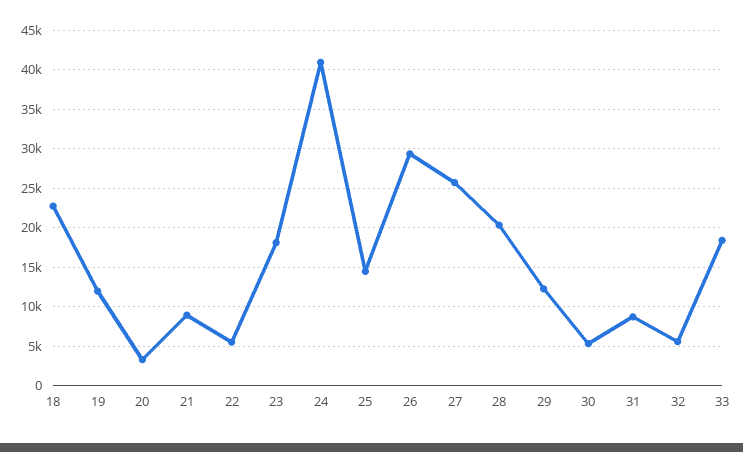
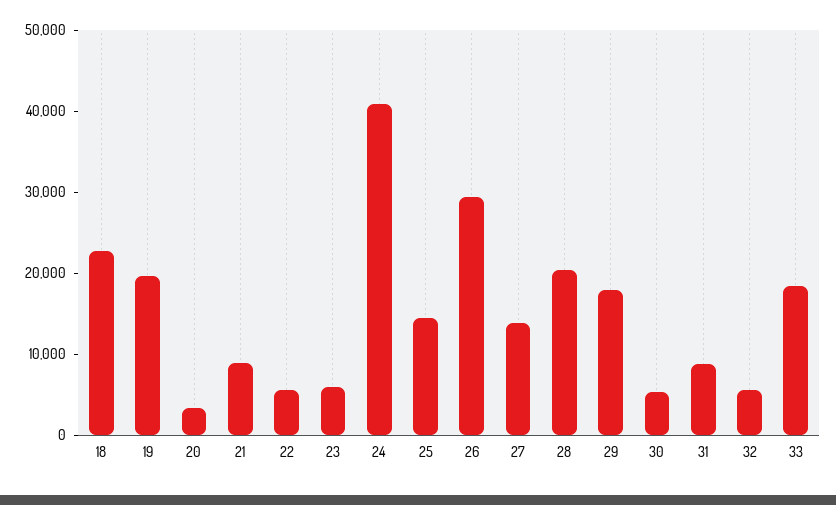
  {
    "18": 23000,
-   "19": 12000,
+   "19": 20000,
    "20": 3000,
    "21": 9000,
    "22": 6000,
-   "23": 18000,
+   "23": 6000,
    "24": 41000,
    "25": 14000,
    "26": 29000,
-   "27": 26000,
+   "27": 14000,
    "28": 20000,
-   "29": 12000,
+   "29": 18000,
    "30": 5000,
    "31": 9000,
    "32": 6000,
    "33": 18000
  }

